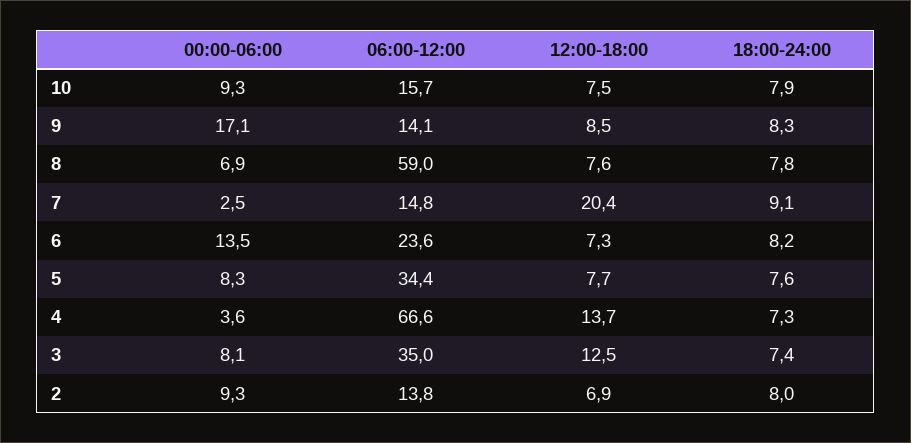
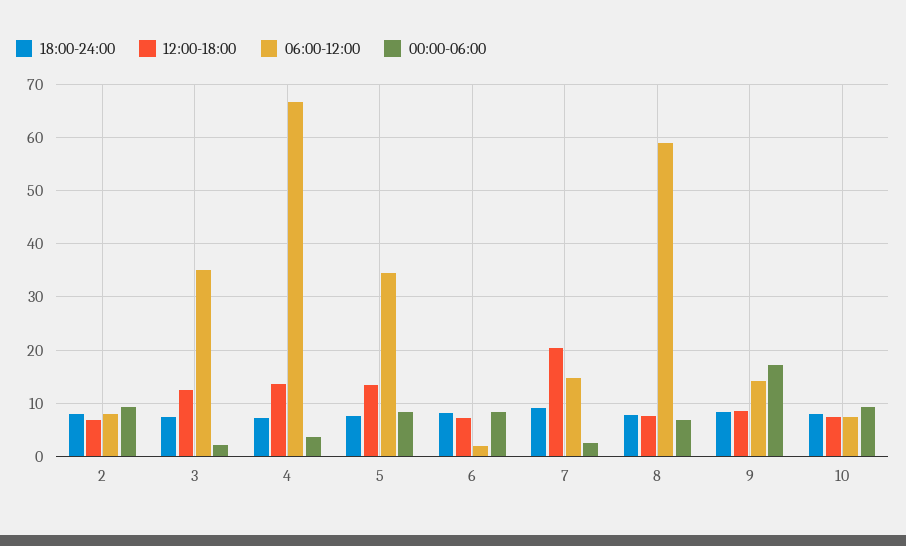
  {
    "00:00-06:00": {
      "10": 9.3,
      "9": 17.1,
      "8": 6.9,
      "7": 2.5,
-     "6": 13.5,
+     "6": 8,
      "5": 8.3,
      "4": 3.6,
-     "3": 8.1,
+     "3": 2,
      "2": 9.3
    },
    "06:00-12:00": {
-     "10": 15.7,
+     "10": 8,
      "9": 14.1,
      "8": 59,
      "7": 14.8,
-     "6": 23.6,
+     "6": 2,
      "5": 34.4,
      "4": 66.6,
      "3": 35,
-     "2": 13.8
+     "2": 8
    },
    "12:00-18:00": {
      "10": 7.5,
      "9": 8.5,
      "8": 7.6,
      "7": 20.4,
      "6": 7.3,
-     "5": 7.7,
+     "5": 14,
      "4": 13.7,
      "3": 12.5,
      "2": 6.9
    },
    "18:00-24:00": {
      "10": 7.9,
      "9": 8.3,
      "8": 7.8,
      "7": 9.1,
      "6": 8.2,
      "5": 7.6,
      "4": 7.3,
      "3": 7.4,
      "2": 8
    }
  }

